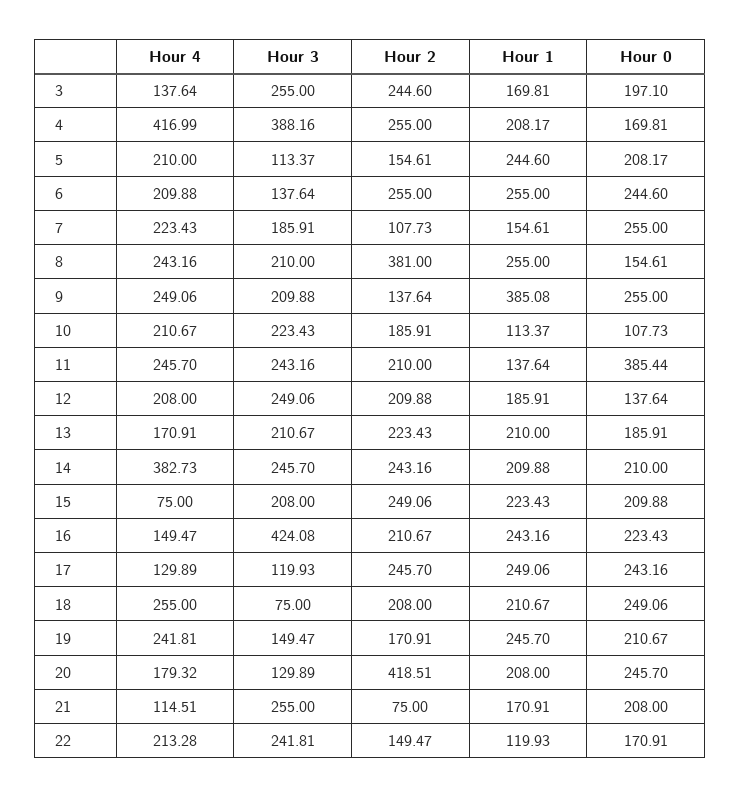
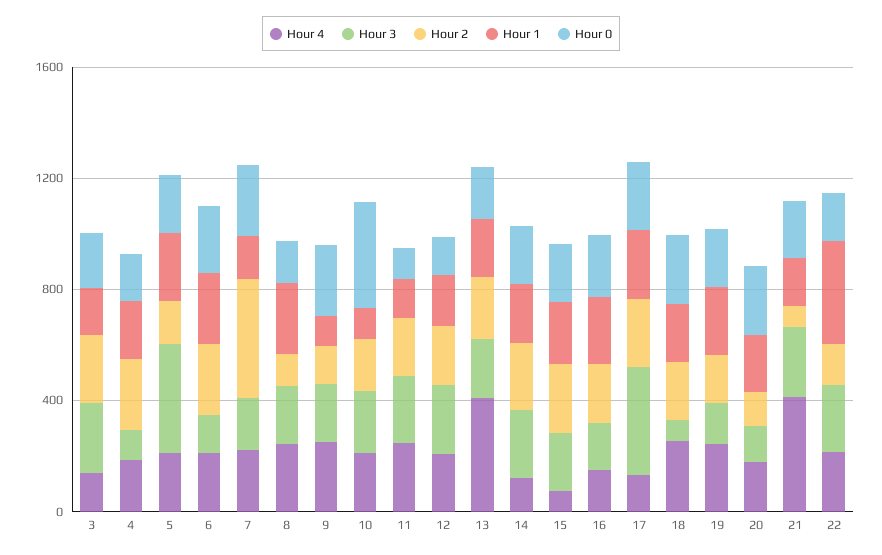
  {
    "Hour 4": {
      "3": 137.64,
-     "4": 416.99,
+     "4": 200,
      "5": 210,
      "6": 209.88,
      "7": 223.43,
      "8": 243.16,
      "9": 249.06,
      "10": 210.67,
      "11": 245.7,
      "12": 208,
-     "13": 170.91,
+     "13": 400,
-     "14": 382.73,
+     "14": 100,
      "15": 75,
      "16": 149.47,
      "17": 129.89,
      "18": 255,
      "19": 241.81,
      "20": 179.32,
-     "21": 114.51,
+     "21": 400,
      "22": 213.28
    },
    "Hour 3": {
      "3": 255,
-     "4": 388.16,
+     "4": 100,
-     "5": 113.37,
+     "5": 400,
      "6": 137.64,
      "7": 185.91,
      "8": 210,
      "9": 209.88,
      "10": 223.43,
      "11": 243.16,
      "12": 249.06,
      "13": 210.67,
      "14": 245.7,
      "15": 208,
-     "16": 424.08,
+     "16": 200,
-     "17": 119.93,
+     "17": 400,
      "18": 75,
      "19": 149.47,
      "20": 129.89,
      "21": 255,
      "22": 241.81
    },
    "Hour 2": {
      "3": 244.6,
      "4": 255,
      "5": 154.61,
      "6": 255,
-     "7": 107.73,
+     "7": 400,
-     "8": 381,
+     "8": 100,
      "9": 137.64,
      "10": 185.91,
      "11": 210,
      "12": 209.88,
      "13": 223.43,
      "14": 243.16,
      "15": 249.06,
      "16": 210.67,
      "17": 245.7,
      "18": 208,
      "19": 170.91,
-     "20": 418.51,
+     "20": 100,
      "21": 75,
      "22": 149.47
    },
    "Hour 1": {
      "3": 169.81,
      "4": 208.17,
      "5": 244.6,
      "6": 255,
      "7": 154.61,
      "8": 255,
-     "9": 385.08,
+     "9": 100,
      "10": 113.37,
      "11": 137.64,
      "12": 185.91,
      "13": 210,
      "14": 209.88,
      "15": 223.43,
      "16": 243.16,
      "17": 249.06,
      "18": 210.67,
      "19": 245.7,
      "20": 208,
      "21": 170.91,
-     "22": 119.93
+     "22": 400
    },
    "Hour 0": {
      "3": 197.1,
      "4": 169.81,
      "5": 208.17,
      "6": 244.6,
      "7": 255,
      "8": 154.61,
      "9": 255,
-     "10": 107.73,
+     "10": 400,
-     "11": 385.44,
+     "11": 100,
      "12": 137.64,
      "13": 185.91,
      "14": 210,
      "15": 209.88,
      "16": 223.43,
      "17": 243.16,
      "18": 249.06,
      "19": 210.67,
      "20": 245.7,
      "21": 208,
      "22": 170.91
    }
  }

